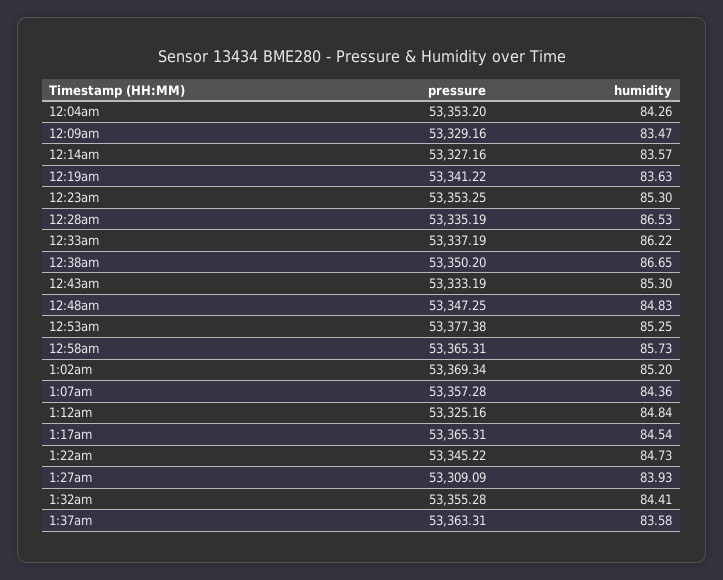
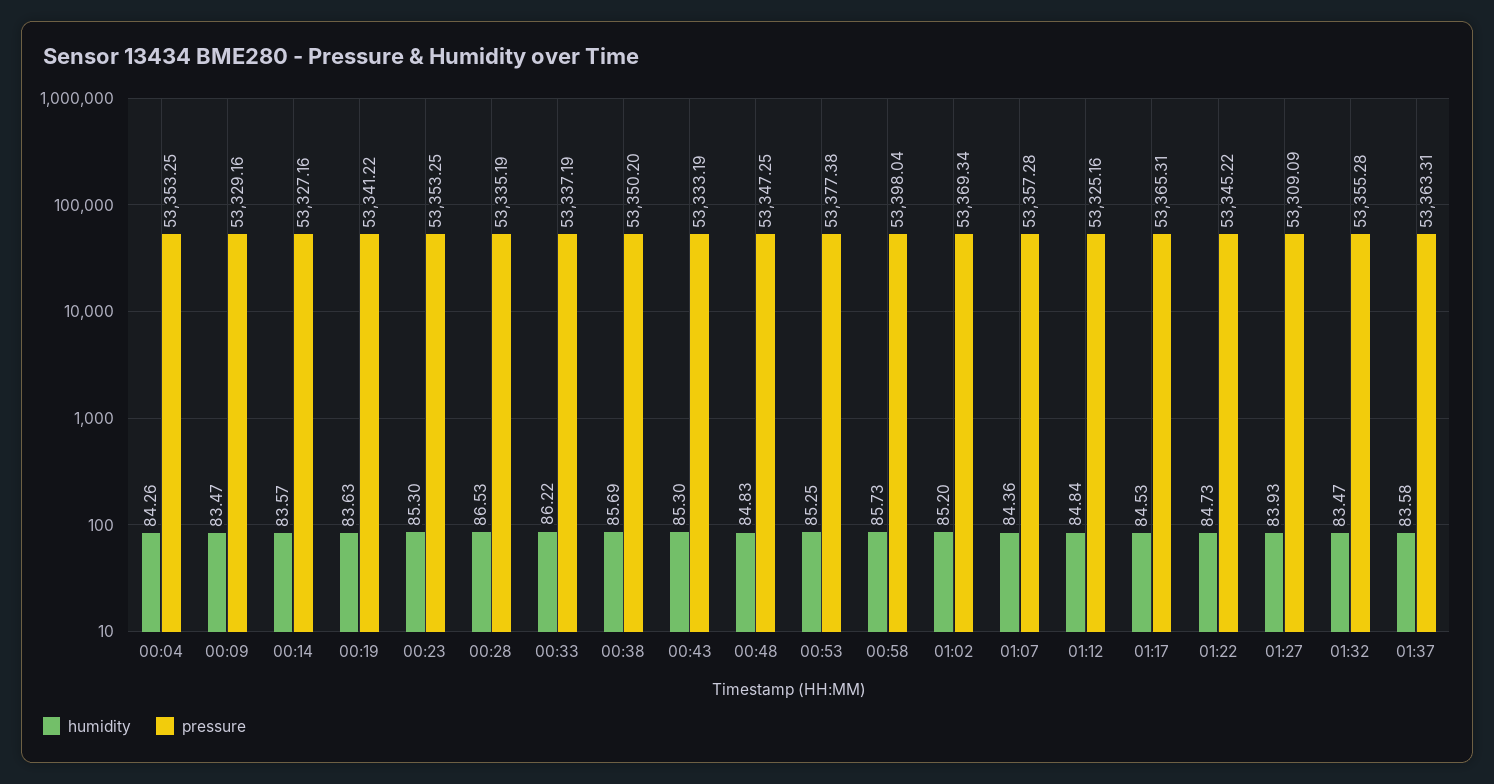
  {
    "pressure": {
-     "12:04am": 53353.2,
+     "12:04am": 53353.25,
      "12:09am": 53329.16,
      "12:14am": 53327.16,
      "12:19am": 53341.22,
      "12:23am": 53353.25,
      "12:28am": 53335.19,
      "12:33am": 53337.19,
      "12:38am": 53350.2,
      "12:43am": 53333.19,
      "12:48am": 53347.25,
      "12:53am": 53377.38,
-     "12:58am": 53365.31,
+     "12:58am": 53398.04,
      "1:02am": 53369.34,
      "1:07am": 53357.28,
      "1:12am": 53325.16,
      "1:17am": 53365.31,
      "1:22am": 53345.22,
      "1:27am": 53309.09,
      "1:32am": 53355.28,
      "1:37am": 53363.31
    },
    "humidity": {
      "12:04am": 84.26,
      "12:09am": 83.47,
      "12:14am": 83.57,
      "12:19am": 83.63,
      "12:23am": 85.3,
      "12:28am": 86.53,
      "12:33am": 86.22,
-     "12:38am": 86.65,
+     "12:38am": 85.69,
      "12:43am": 85.3,
      "12:48am": 84.83,
      "12:53am": 85.25,
      "12:58am": 85.73,
      "1:02am": 85.2,
      "1:07am": 84.36,
      "1:12am": 84.84,
-     "1:17am": 84.54,
+     "1:17am": 84.53,
      "1:22am": 84.73,
      "1:27am": 83.93,
-     "1:32am": 84.41,
+     "1:32am": 83.47,
      "1:37am": 83.58
    }
  }

